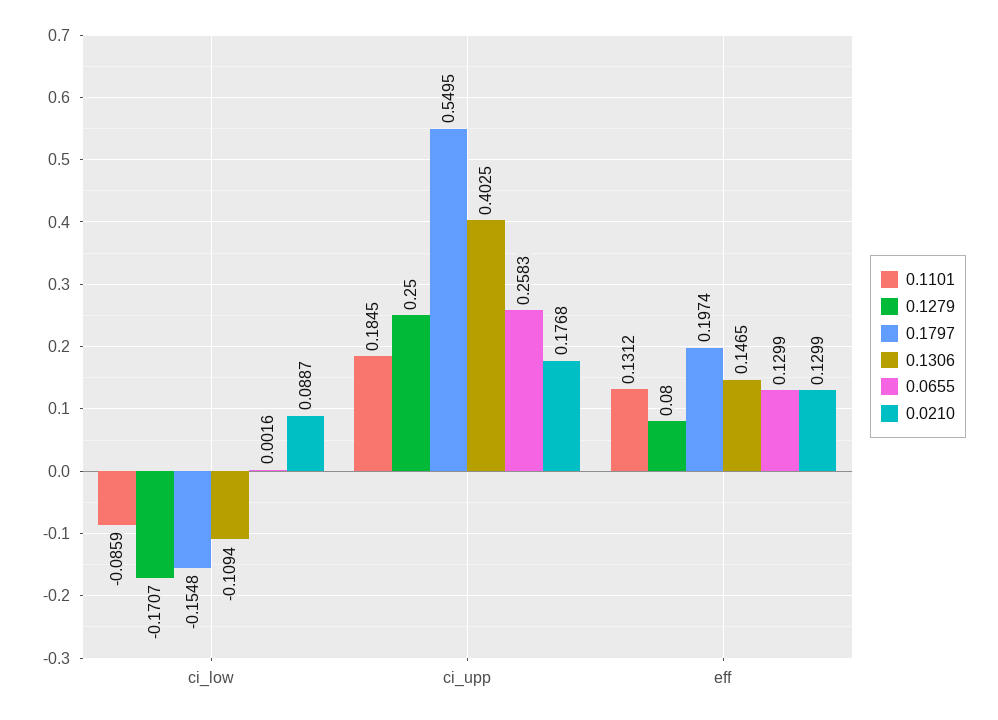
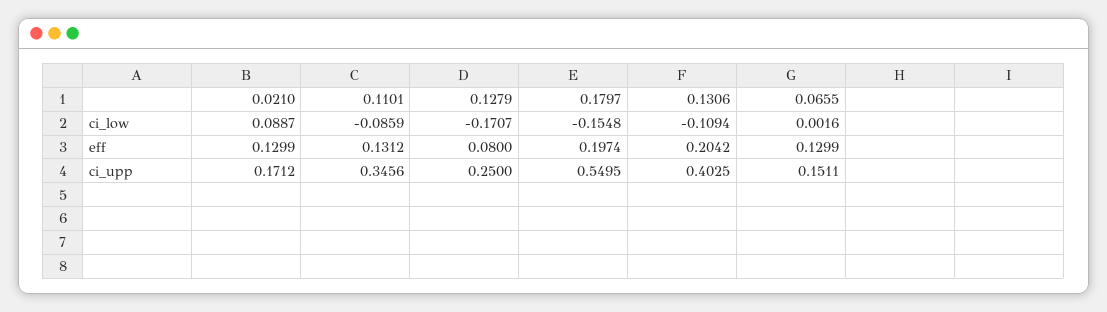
  {
    "0.1101": {
      "ci_low": -0.0859,
-     "ci_upp": 0.1845,
+     "ci_upp": 0.3456,
      "eff": 0.1312
    },
    "0.1279": {
      "ci_low": -0.1707,
      "ci_upp": 0.25,
      "eff": 0.08
    },
    "0.1797": {
      "ci_low": -0.1548,
      "ci_upp": 0.5495,
      "eff": 0.1974
    },
    "0.1306": {
      "ci_low": -0.1094,
      "ci_upp": 0.4025,
-     "eff": 0.1465
+     "eff": 0.2042
    },
    "0.0655": {
      "ci_low": 0.0016,
-     "ci_upp": 0.2583,
+     "ci_upp": 0.1511,
      "eff": 0.1299
    },
    "0.0210": {
      "ci_low": 0.0887,
-     "ci_upp": 0.1768,
+     "ci_upp": 0.1712,
      "eff": 0.1299
    }
  }

